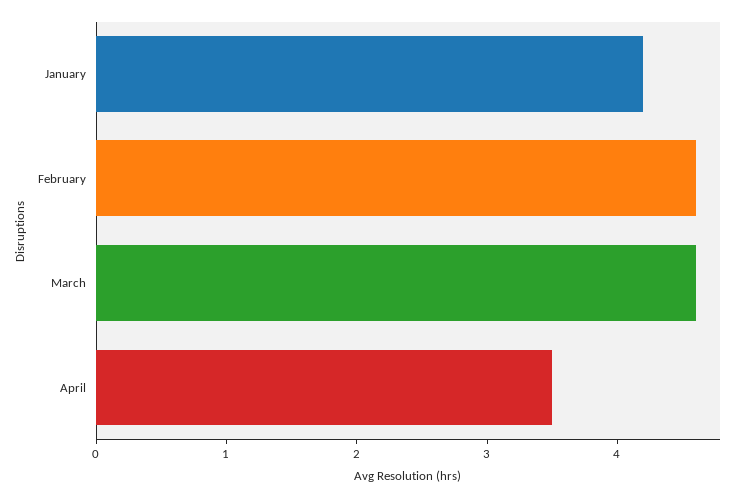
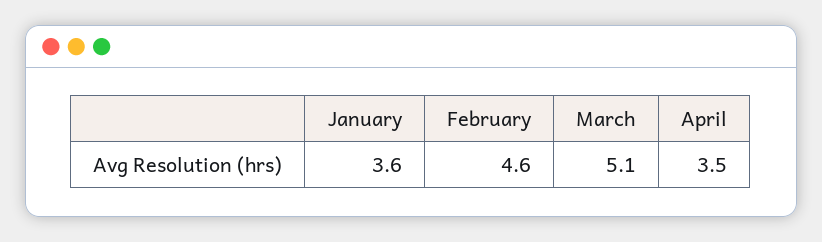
  {
-   "January": 4.2,
+   "January": 3.6,
    "February": 4.6,
-   "March": 4.6,
+   "March": 5.1,
    "April": 3.5
  }

